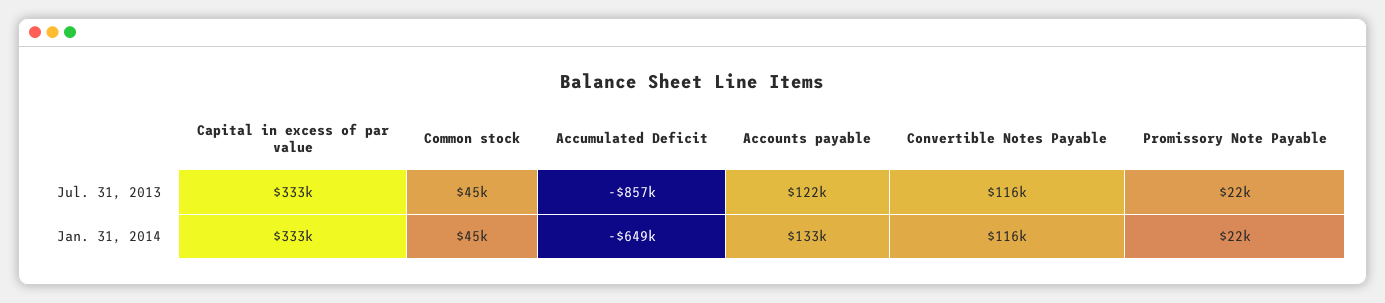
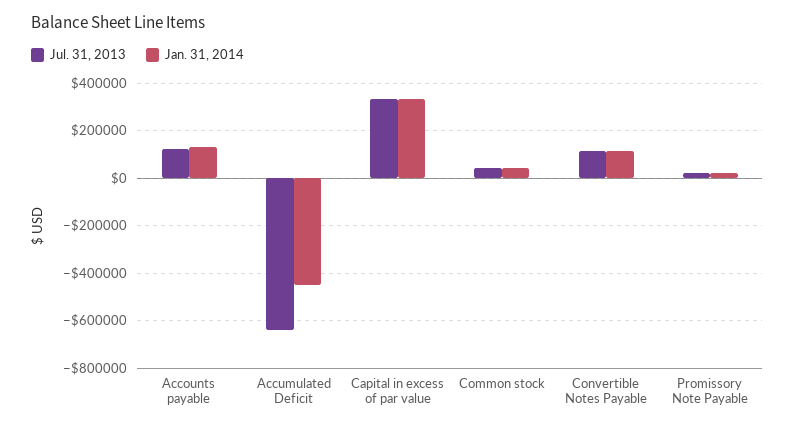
  {
    "Jul. 31, 2013": {
      "Capital in excess of par value": 333000,
      "Common stock": 45000,
-     "Accumulated Deficit": -857000,
+     "Accumulated Deficit": -650000,
      "Accounts payable": 122000,
      "Convertible Notes Payable": 116000,
      "Promissory Note Payable": 22000
    },
    "Jan. 31, 2014": {
      "Capital in excess of par value": 333000,
      "Common stock": 45000,
-     "Accumulated Deficit": -649000,
+     "Accumulated Deficit": -450000,
      "Accounts payable": 133000,
      "Convertible Notes Payable": 116000,
      "Promissory Note Payable": 22000
    }
  }

